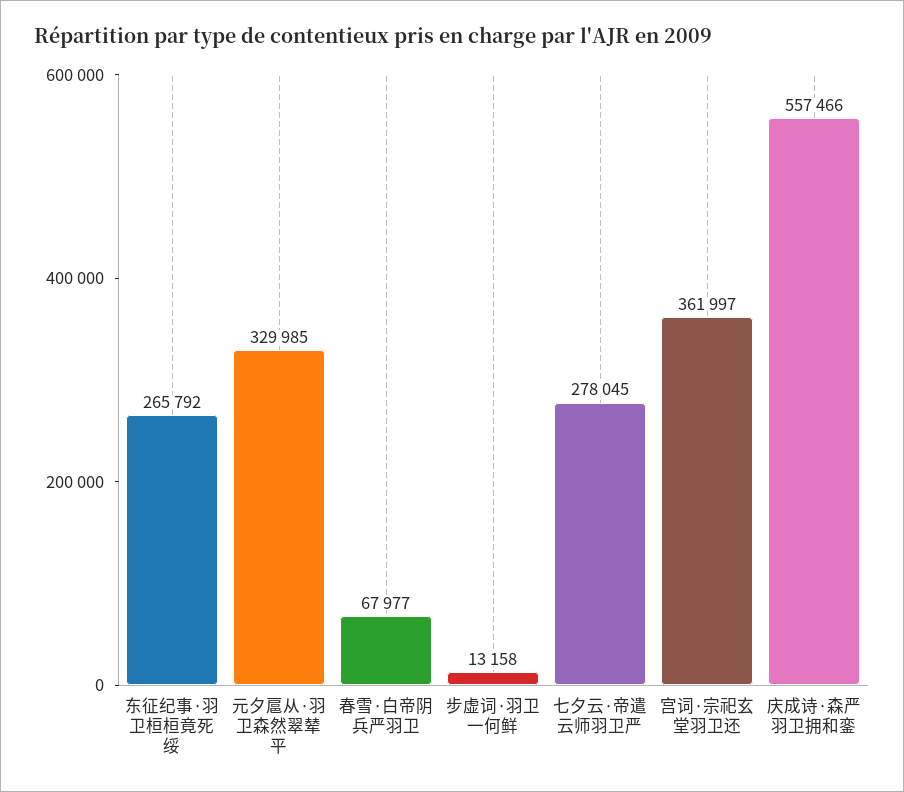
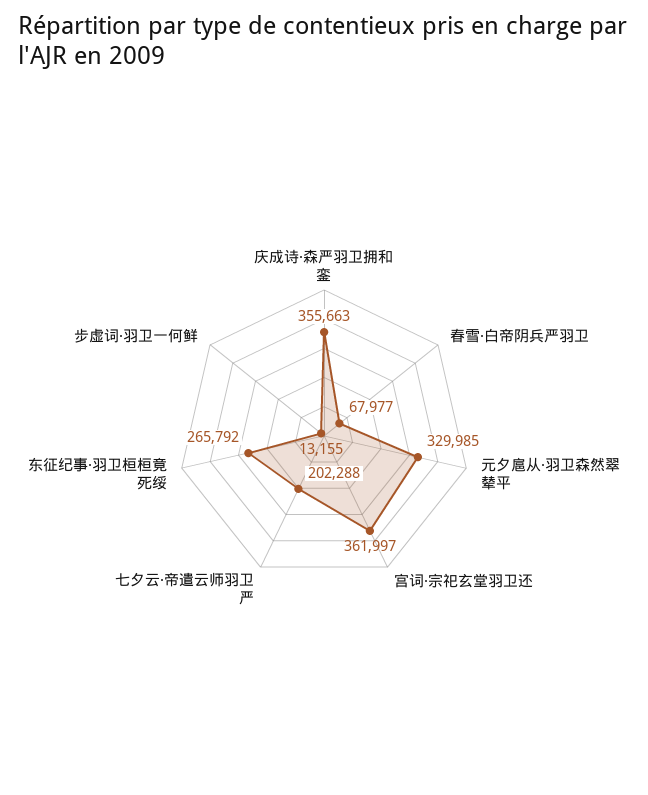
  {
    "东征纪事·羽卫桓桓竟死绥": 265792,
    "元夕扈从·羽卫森然翠辇平": 329985,
    "春雪·白帝阴兵严羽卫": 67977,
-   "步虚词·羽卫一何鲜": 13158,
+   "步虚词·羽卫一何鲜": 13155,
-   "七夕云·帝遣云师羽卫严": 278045,
+   "七夕云·帝遣云师羽卫严": 202288,
    "宫词·宗祀玄堂羽卫还": 361997,
-   "庆成诗·森严羽卫拥和銮": 557466
+   "庆成诗·森严羽卫拥和銮": 355663
  }

